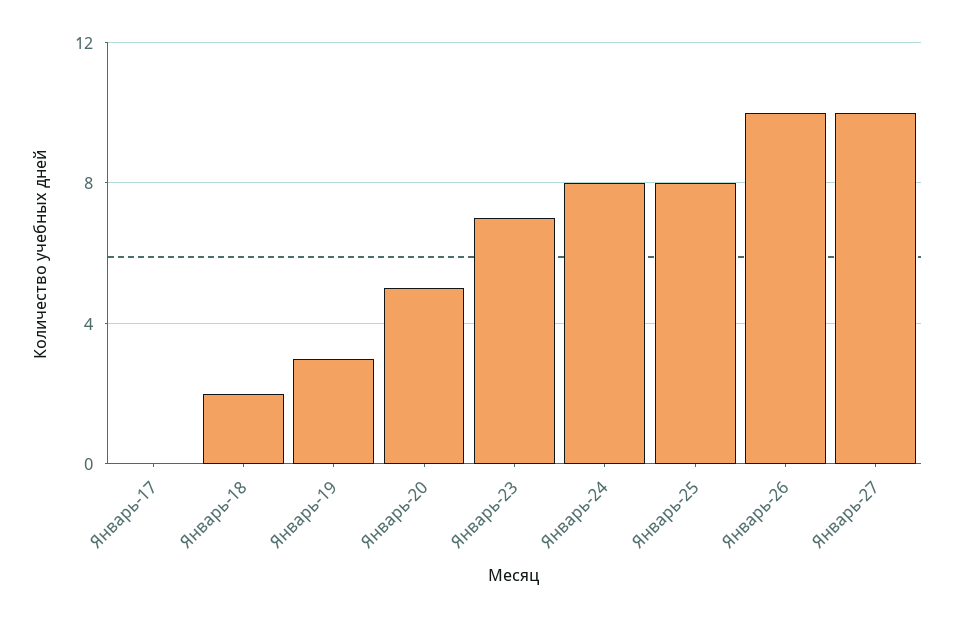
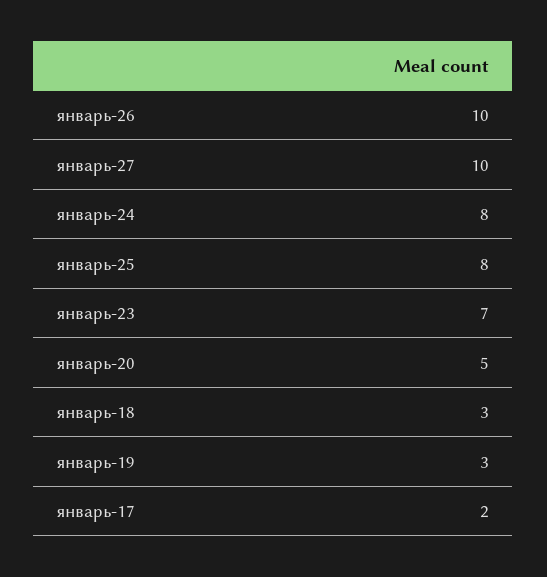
  {
-   "Январь-17": 0,
+   "Январь-17": 2,
-   "Январь-18": 2,
+   "Январь-18": 3,
    "Январь-19": 3,
    "Январь-20": 5,
    "Январь-23": 7,
    "Январь-24": 8,
    "Январь-25": 8,
    "Январь-26": 10,
    "Январь-27": 10
  }

